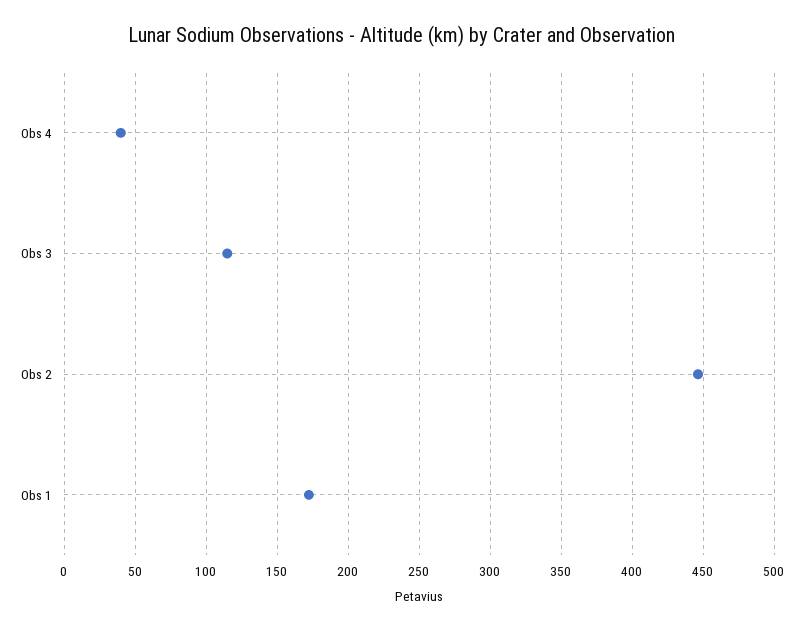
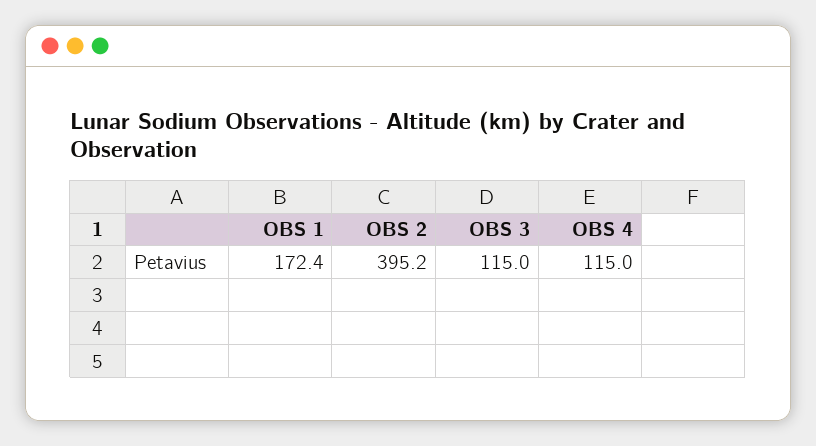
  {
-   "Obs 4": 40,
+   "Obs 4": 115,
    "Obs 3": 115,
-   "Obs 2": 445,
+   "Obs 2": 395.2,
    "Obs 1": 172.4
  }

